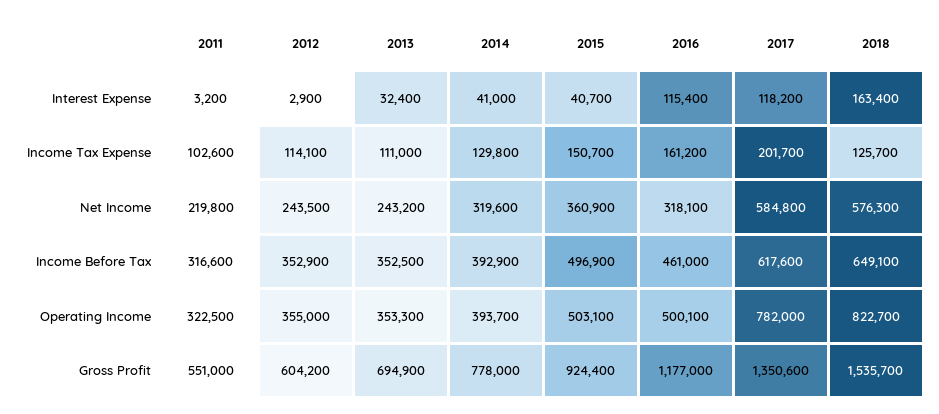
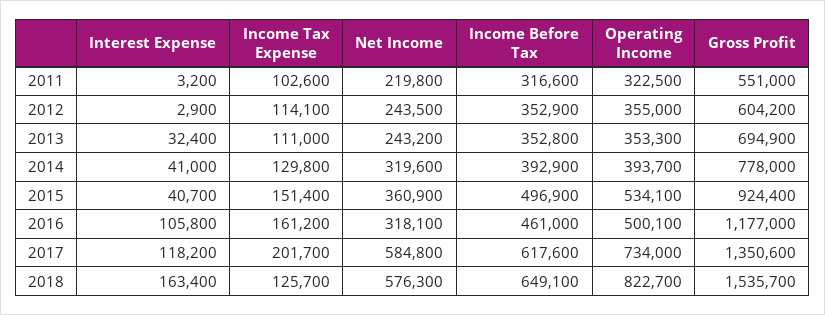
  {
    "2011": {
      "Interest Expense": 3200,
      "Income Tax Expense": 102600,
      "Net Income": 219800,
      "Income Before Tax": 316600,
      "Operating Income": 322500,
      "Gross Profit": 551000
    },
    "2012": {
      "Interest Expense": 2900,
      "Income Tax Expense": 114100,
      "Net Income": 243500,
      "Income Before Tax": 352900,
      "Operating Income": 355000,
      "Gross Profit": 604200
    },
    "2013": {
      "Interest Expense": 32400,
      "Income Tax Expense": 111000,
      "Net Income": 243200,
-     "Income Before Tax": 352500,
+     "Income Before Tax": 352800,
      "Operating Income": 353300,
      "Gross Profit": 694900
    },
    "2014": {
      "Interest Expense": 41000,
      "Income Tax Expense": 129800,
      "Net Income": 319600,
      "Income Before Tax": 392900,
      "Operating Income": 393700,
      "Gross Profit": 778000
    },
    "2015": {
      "Interest Expense": 40700,
-     "Income Tax Expense": 150700,
+     "Income Tax Expense": 151400,
      "Net Income": 360900,
      "Income Before Tax": 496900,
-     "Operating Income": 503100,
+     "Operating Income": 534100,
      "Gross Profit": 924400
    },
    "2016": {
-     "Interest Expense": 115400,
+     "Interest Expense": 105800,
      "Income Tax Expense": 161200,
      "Net Income": 318100,
      "Income Before Tax": 461000,
      "Operating Income": 500100,
      "Gross Profit": 1177000
    },
    "2017": {
      "Interest Expense": 118200,
      "Income Tax Expense": 201700,
      "Net Income": 584800,
      "Income Before Tax": 617600,
-     "Operating Income": 782000,
+     "Operating Income": 734000,
      "Gross Profit": 1350600
    },
    "2018": {
      "Interest Expense": 163400,
      "Income Tax Expense": 125700,
      "Net Income": 576300,
      "Income Before Tax": 649100,
      "Operating Income": 822700,
      "Gross Profit": 1535700
    }
  }

